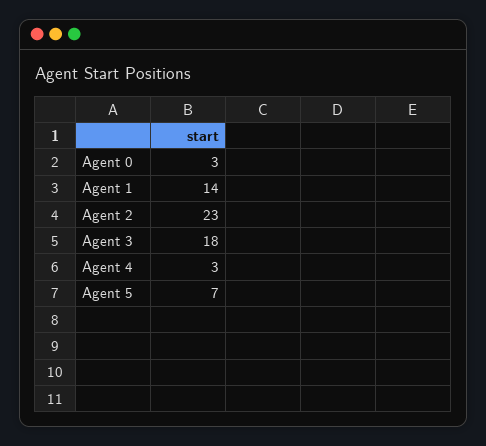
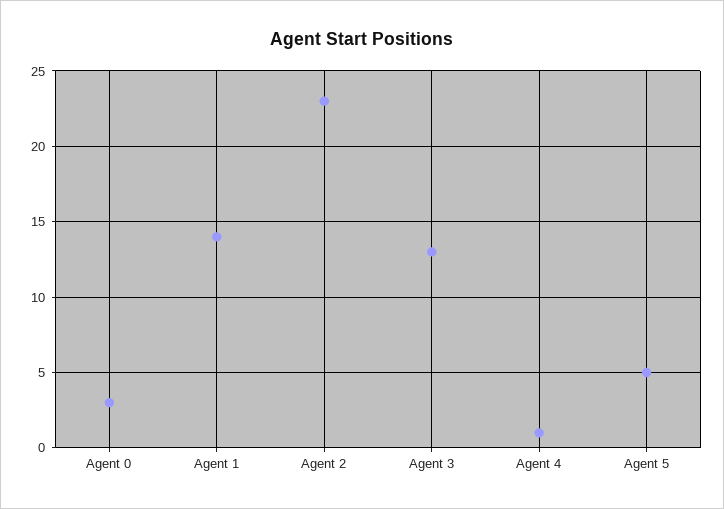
  {
    "Agent 0": 3,
    "Agent 1": 14,
    "Agent 2": 23,
-   "Agent 3": 18,
+   "Agent 3": 13,
-   "Agent 4": 3,
+   "Agent 4": 1,
-   "Agent 5": 7
+   "Agent 5": 5
  }

